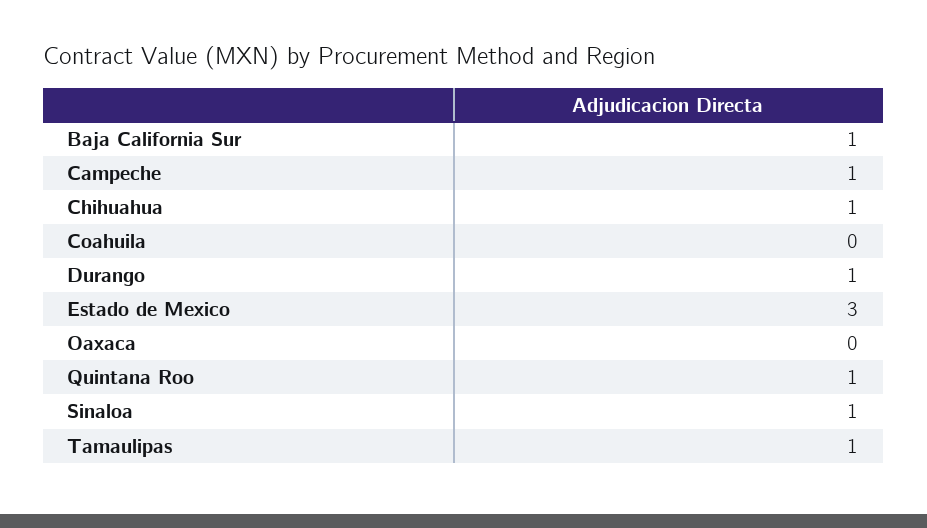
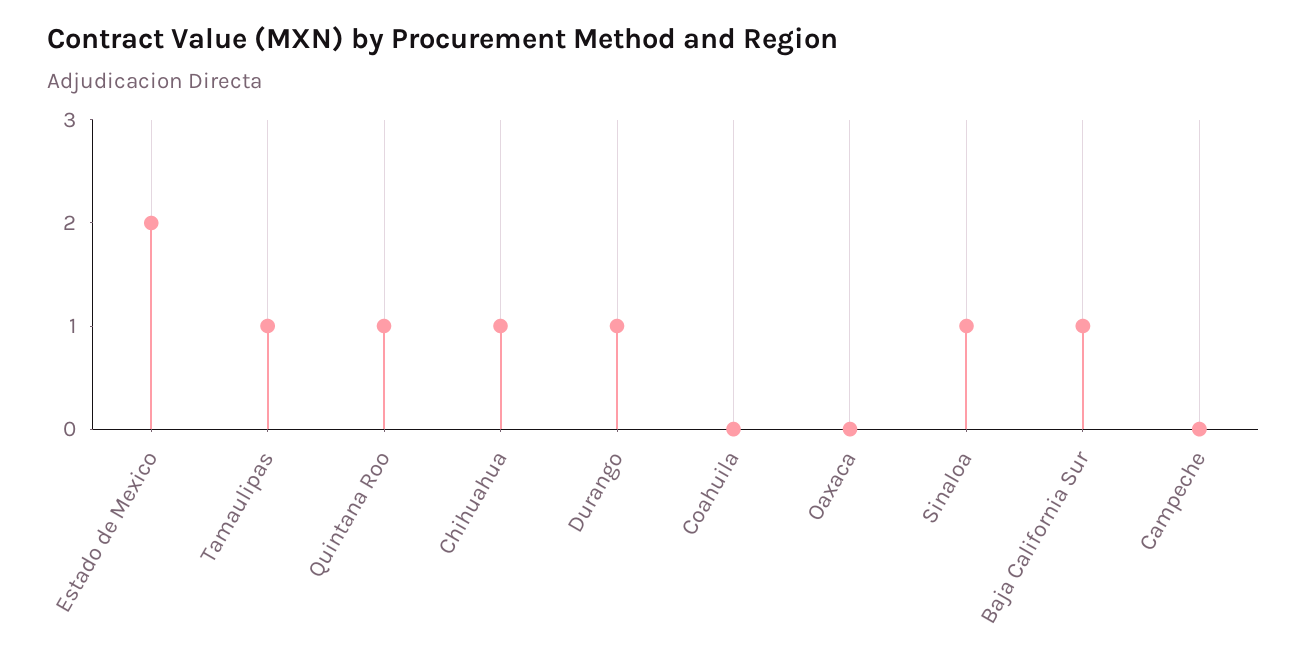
  {
    "Baja California Sur": 1,
-   "Campeche": 1,
+   "Campeche": 0,
    "Chihuahua": 1,
    "Coahuila": 0,
    "Durango": 1,
-   "Estado de Mexico": 3,
+   "Estado de Mexico": 2,
    "Oaxaca": 0,
    "Quintana Roo": 1,
    "Sinaloa": 1,
    "Tamaulipas": 1
  }

